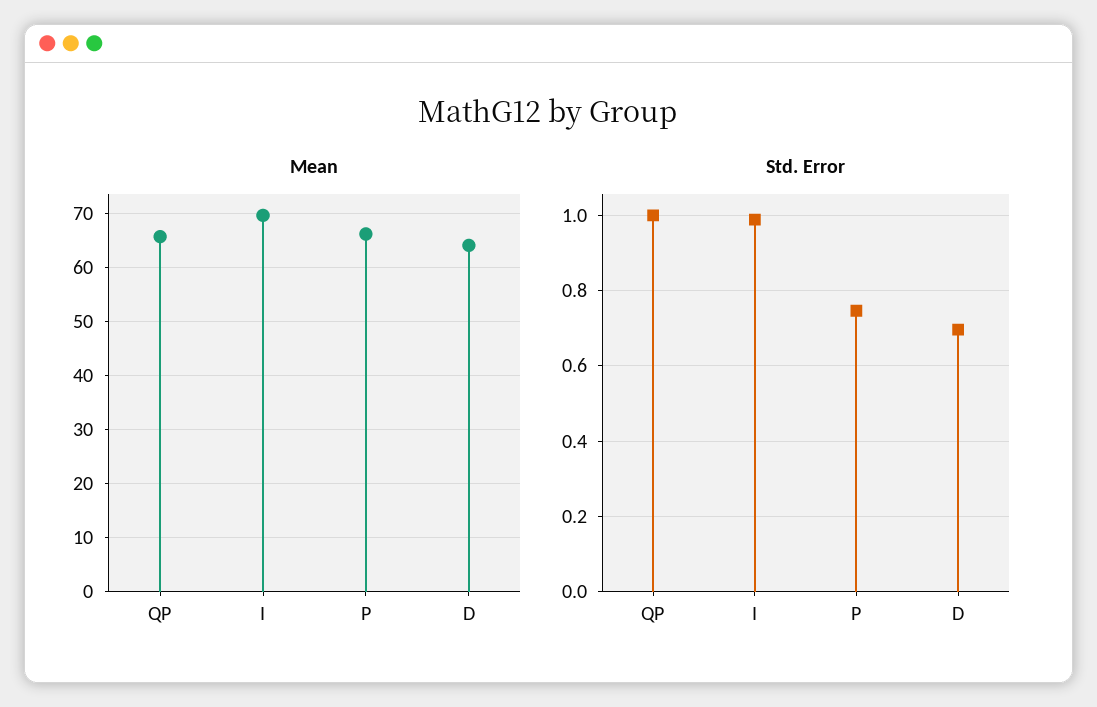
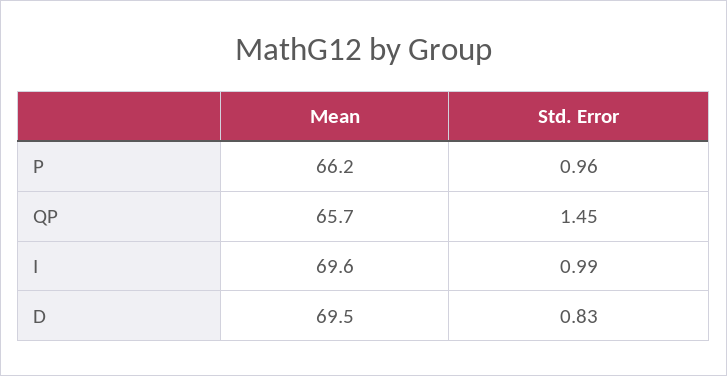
  {
    "Mean": {
      "QP": 65.7,
      "I": 69.6,
      "P": 66.2,
-     "D": 64
+     "D": 69.5
    },
    "Std. Error": {
-     "QP": 1,
+     "QP": 1.45,
      "I": 0.99,
-     "P": 0.74,
+     "P": 0.96,
-     "D": 0.7
+     "D": 0.83
    }
  }

